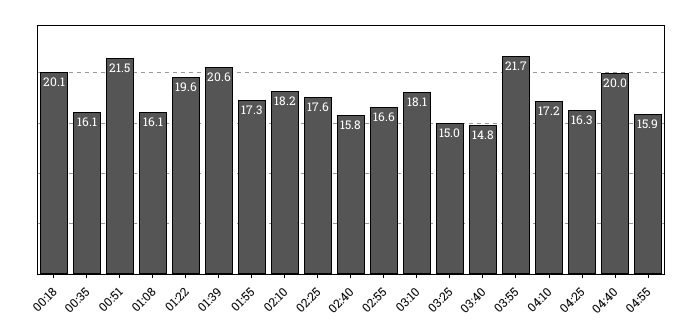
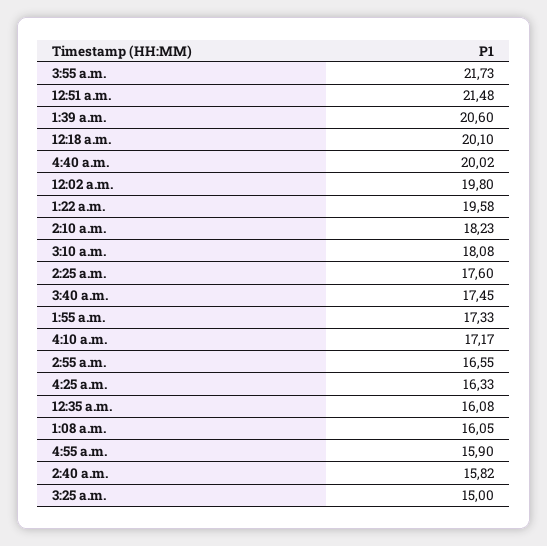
  {
    "00:18": 20.1,
    "00:35": 16.08,
    "00:51": 21.48,
    "01:08": 16.05,
    "01:22": 19.58,
    "01:39": 20.6,
    "01:55": 17.33,
    "02:10": 18.23,
    "02:25": 17.6,
    "02:40": 15.82,
    "02:55": 16.55,
    "03:10": 18.08,
    "03:25": 15,
-   "03:40": 14.8,
+   "03:40": 17.45,
    "03:55": 21.73,
    "04:10": 17.17,
    "04:25": 16.33,
    "04:40": 20.02,
-   "04:55": 15.9
+   "04:55": 15.9,
+   "12:02 a.m.": 19.8
  }

